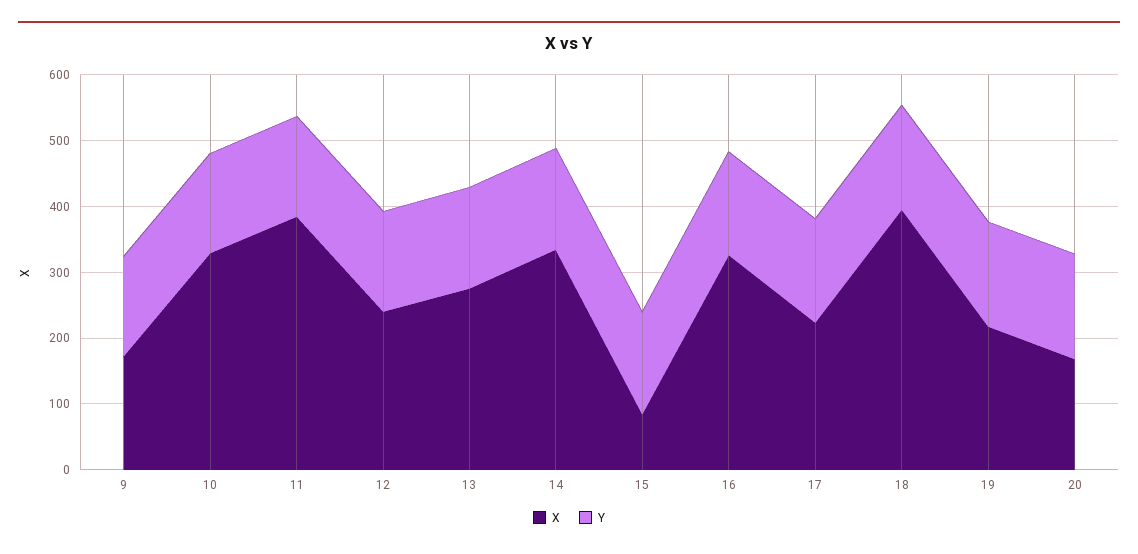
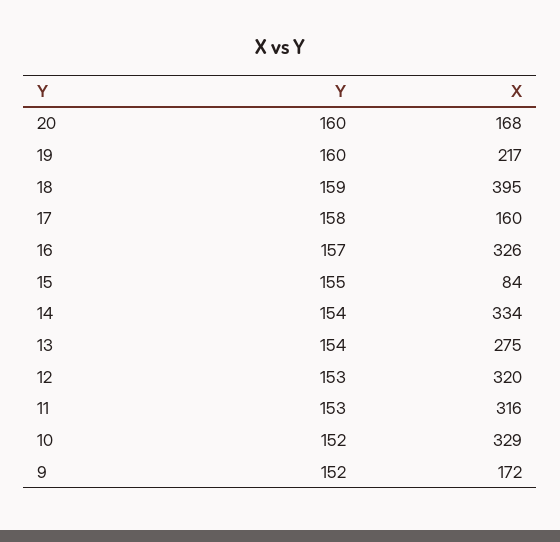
  {
    "X": {
      "9": 172,
      "10": 329,
-     "11": 380,
+     "11": 316,
-     "12": 240,
+     "12": 320,
      "13": 275,
      "14": 334,
      "15": 84,
      "16": 326,
-     "17": 220,
+     "17": 160,
      "18": 395,
      "19": 217,
      "20": 168
    },
    "Y": {
      "9": 152,
      "10": 152,
      "11": 153,
      "12": 153,
      "13": 154,
      "14": 154,
      "15": 155,
      "16": 157,
      "17": 158,
      "18": 159,
      "19": 160,
      "20": 160
    }
  }

